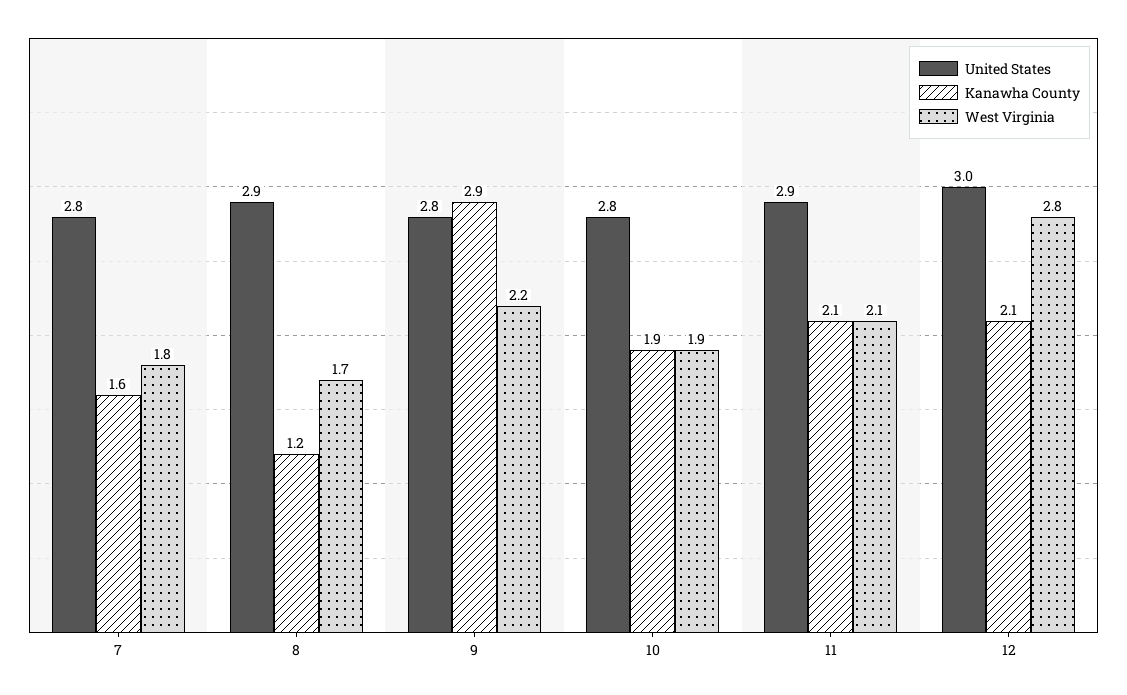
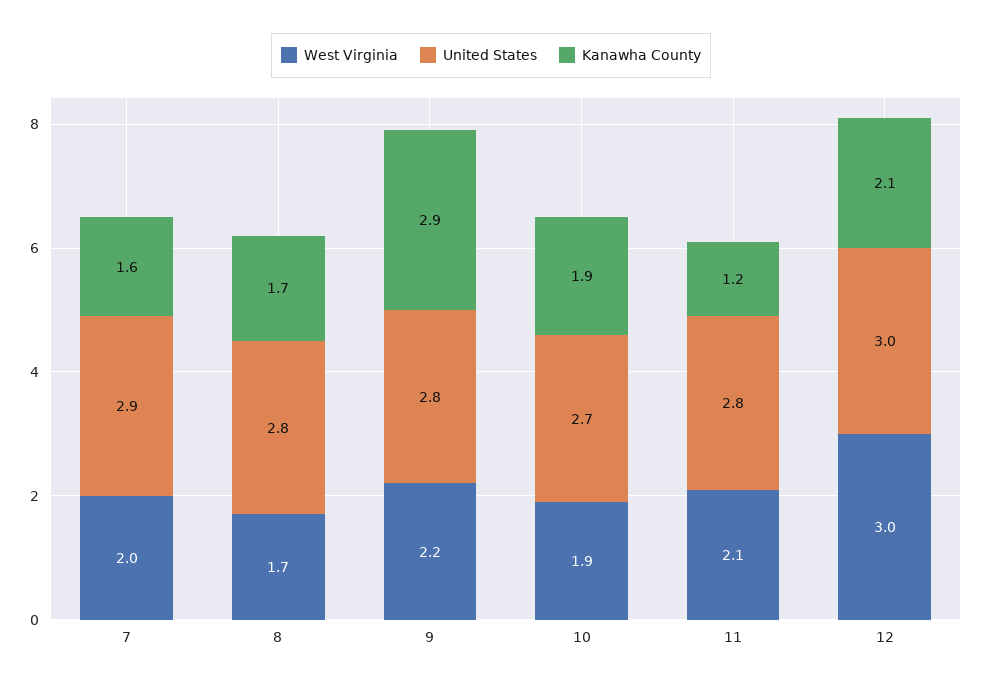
  {
    "United States": {
-     "7": 2.8,
+     "7": 2.9,
-     "8": 2.9,
+     "8": 2.8,
      "9": 2.8,
-     "10": 2.8,
+     "10": 2.7,
-     "11": 2.9,
+     "11": 2.8,
      "12": 3
    },
    "Kanawha County": {
      "7": 1.6,
-     "8": 1.2,
+     "8": 1.7,
      "9": 2.9,
      "10": 1.9,
-     "11": 2.1,
+     "11": 1.2,
      "12": 2.1
    },
    "West Virginia": {
-     "7": 1.8,
+     "7": 2,
      "8": 1.7,
      "9": 2.2,
      "10": 1.9,
      "11": 2.1,
-     "12": 2.8
+     "12": 3
    }
  }

